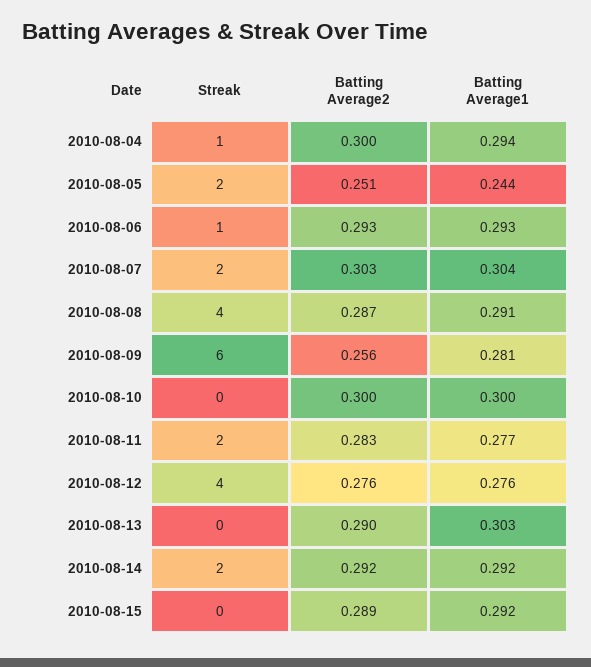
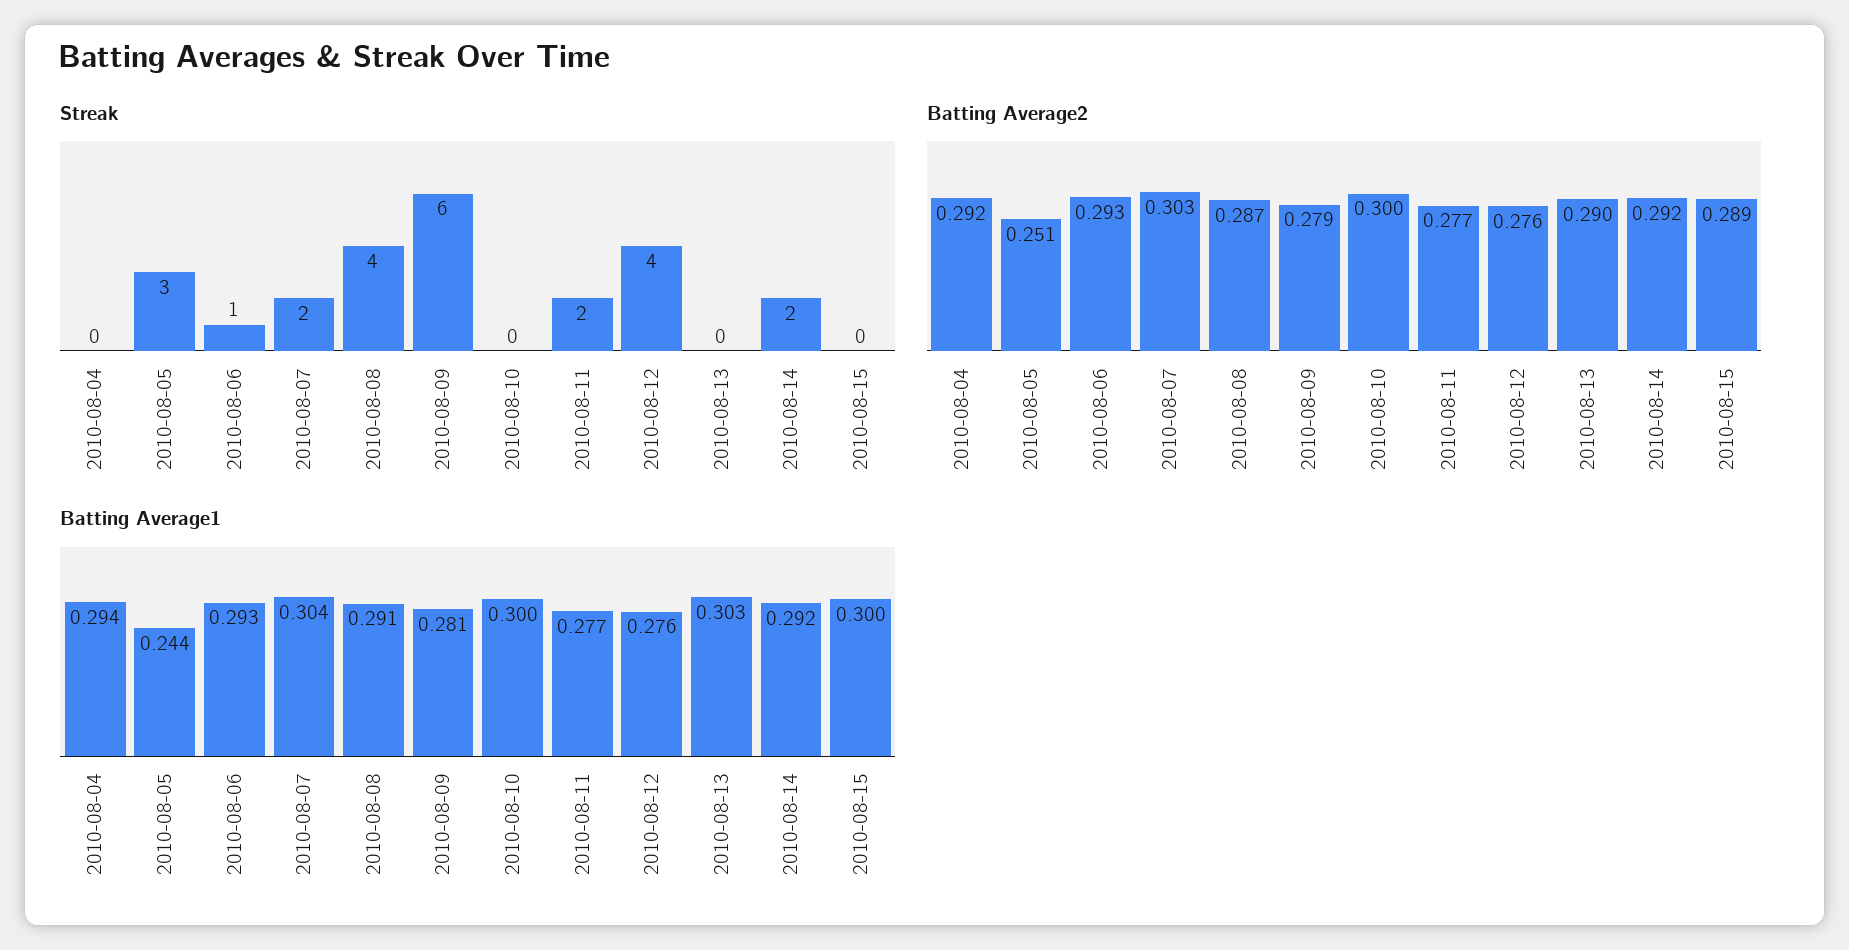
  {
    "Streak": {
-     "2010-08-04": 1,
+     "2010-08-04": 0,
-     "2010-08-05": 2,
+     "2010-08-05": 3,
      "2010-08-06": 1,
      "2010-08-07": 2,
      "2010-08-08": 4,
      "2010-08-09": 6,
      "2010-08-10": 0,
      "2010-08-11": 2,
      "2010-08-12": 4,
      "2010-08-13": 0,
      "2010-08-14": 2,
      "2010-08-15": 0
    },
    "Batting Average2": {
-     "2010-08-04": 0.3,
+     "2010-08-04": 0.292,
      "2010-08-05": 0.251,
      "2010-08-06": 0.293,
      "2010-08-07": 0.303,
      "2010-08-08": 0.287,
-     "2010-08-09": 0.256,
+     "2010-08-09": 0.279,
      "2010-08-10": 0.3,
-     "2010-08-11": 0.283,
+     "2010-08-11": 0.277,
      "2010-08-12": 0.276,
      "2010-08-13": 0.29,
      "2010-08-14": 0.292,
      "2010-08-15": 0.289
    },
    "Batting Average1": {
      "2010-08-04": 0.294,
      "2010-08-05": 0.244,
      "2010-08-06": 0.293,
      "2010-08-07": 0.304,
      "2010-08-08": 0.291,
      "2010-08-09": 0.281,
      "2010-08-10": 0.3,
      "2010-08-11": 0.277,
      "2010-08-12": 0.276,
      "2010-08-13": 0.303,
      "2010-08-14": 0.292,
-     "2010-08-15": 0.292
+     "2010-08-15": 0.3
    }
  }

